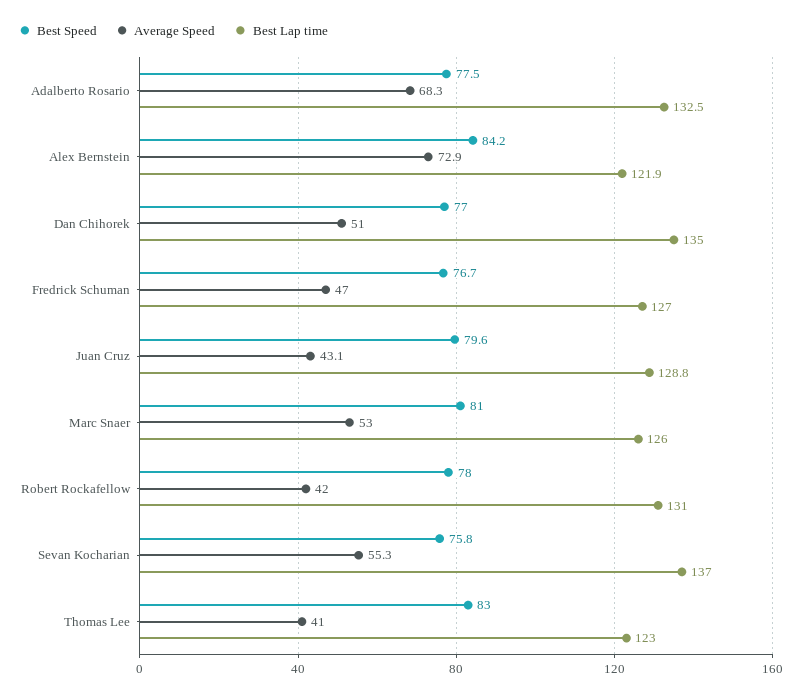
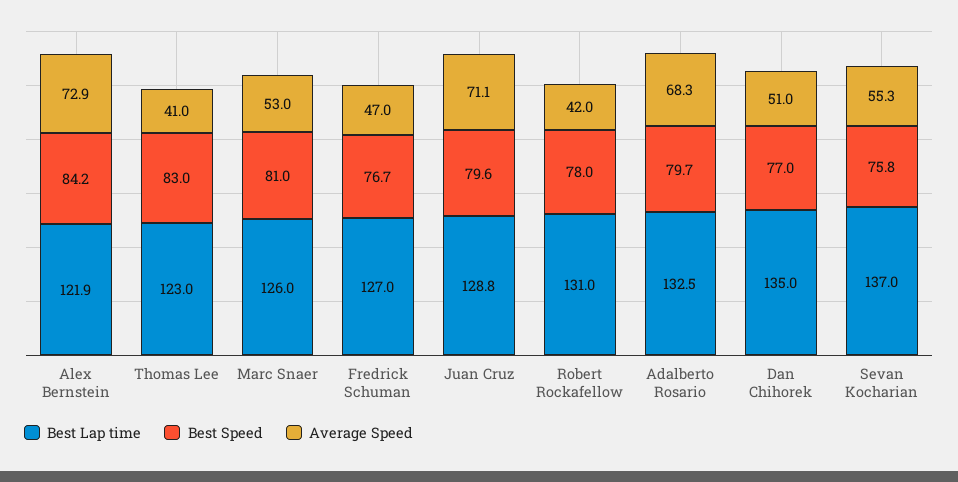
  {
    "Best Speed": {
-     "Adalberto Rosario": 77.5,
+     "Adalberto Rosario": 79.7,
      "Alex Bernstein": 84.2,
      "Dan Chihorek": 77,
      "Fredrick Schuman": 76.7,
      "Juan Cruz": 79.6,
      "Marc Snaer": 81,
      "Robert Rockafellow": 78,
      "Sevan Kocharian": 75.8,
      "Thomas Lee": 83
    },
    "Average Speed": {
      "Adalberto Rosario": 68.3,
      "Alex Bernstein": 72.9,
      "Dan Chihorek": 51,
      "Fredrick Schuman": 47,
-     "Juan Cruz": 43.1,
+     "Juan Cruz": 71.1,
      "Marc Snaer": 53,
      "Robert Rockafellow": 42,
      "Sevan Kocharian": 55.3,
      "Thomas Lee": 41
    },
    "Best Lap time": {
      "Adalberto Rosario": 132.5,
      "Alex Bernstein": 121.9,
      "Dan Chihorek": 135,
      "Fredrick Schuman": 127,
      "Juan Cruz": 128.8,
      "Marc Snaer": 126,
      "Robert Rockafellow": 131,
      "Sevan Kocharian": 137,
      "Thomas Lee": 123
    }
  }

